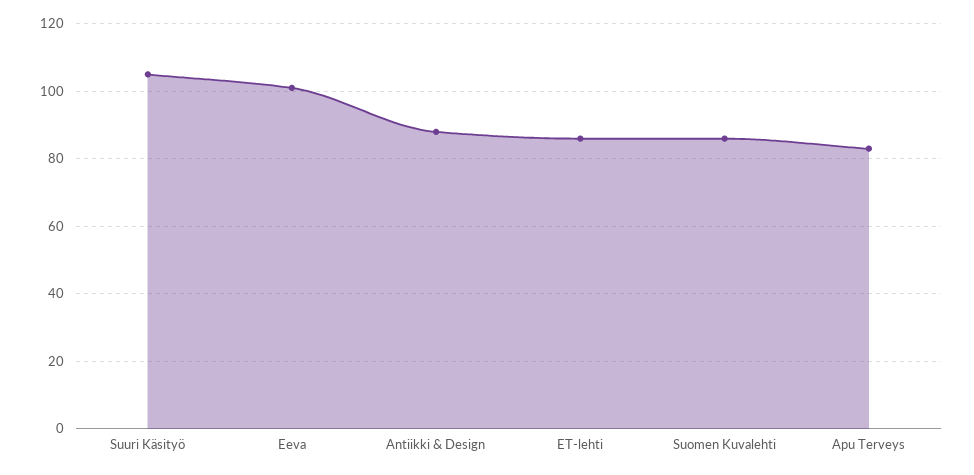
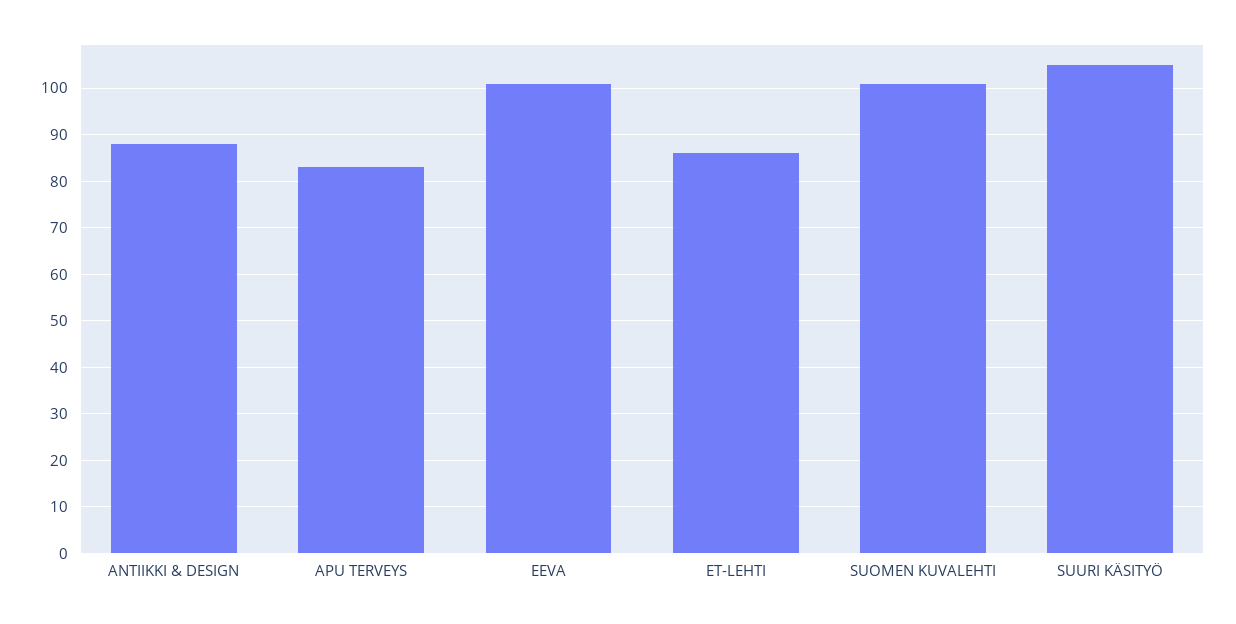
  {
    "Suuri Käsityö": 105,
    "Eeva": 100,
    "Antiikki & Design": 90,
    "ET-lehti": 85,
-   "Suomen Kuvalehti": 85,
+   "Suomen Kuvalehti": 100,
    "Apu Terveys": 85
  }

